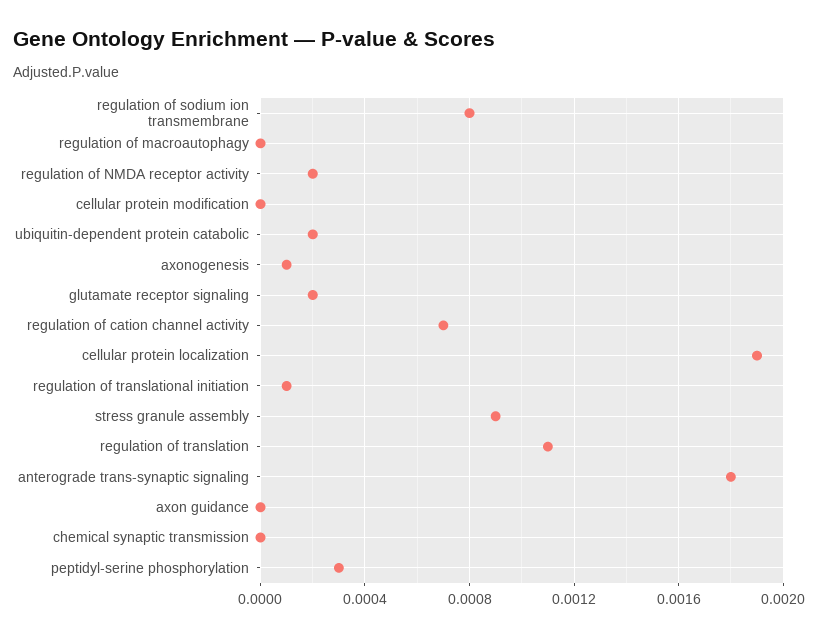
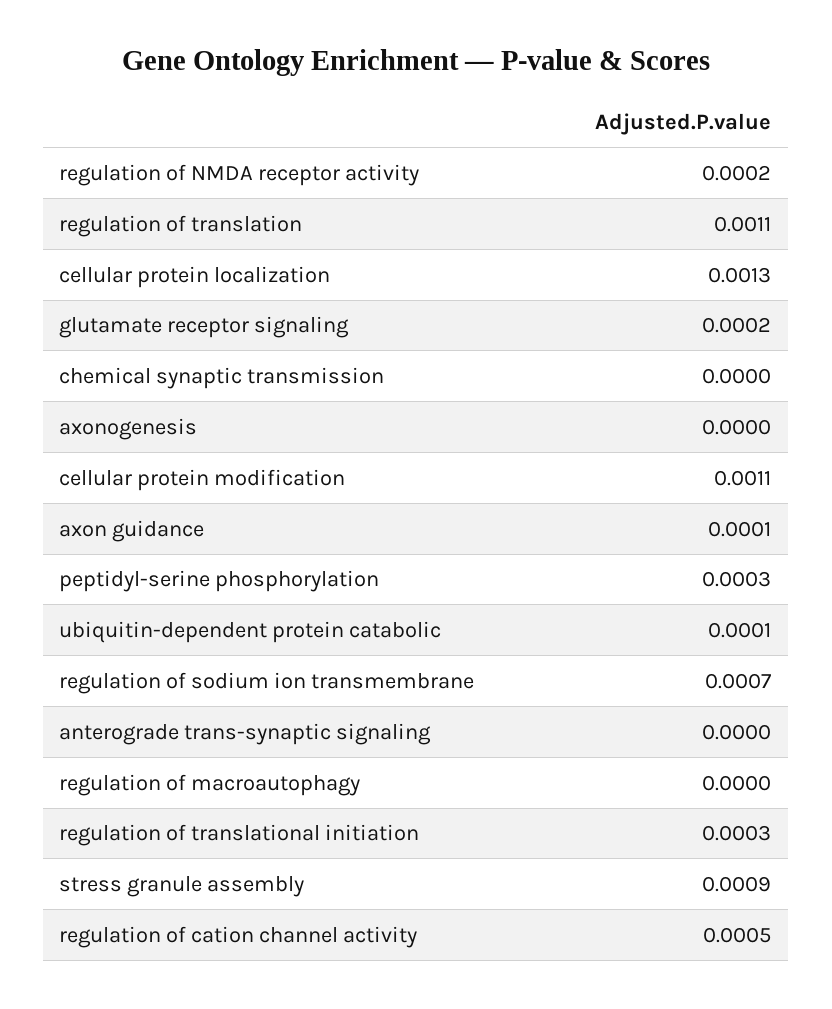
  {
-   "regulation of sodium ion transmembrane": 0.0008,
+   "regulation of sodium ion transmembrane": 0.0007,
    "regulation of macroautophagy": 0,
    "regulation of NMDA receptor activity": 0.0002,
-   "cellular protein modification": 0,
+   "cellular protein modification": 0.0011,
-   "ubiquitin-dependent protein catabolic": 0.0002,
+   "ubiquitin-dependent protein catabolic": 0.0001,
-   "axonogenesis": 0.0001,
+   "axonogenesis": 0,
    "glutamate receptor signaling": 0.0002,
-   "regulation of cation channel activity": 0.0007,
+   "regulation of cation channel activity": 0.0005,
-   "cellular protein localization": 0.0019,
+   "cellular protein localization": 0.0013,
-   "regulation of translational initiation": 0.0001,
+   "regulation of translational initiation": 0.0003,
    "stress granule assembly": 0.0009,
    "regulation of translation": 0.0011,
-   "anterograde trans-synaptic signaling": 0.0018,
+   "anterograde trans-synaptic signaling": 0,
-   "axon guidance": 0,
+   "axon guidance": 0.0001,
    "chemical synaptic transmission": 0,
    "peptidyl-serine phosphorylation": 0.0003
  }

